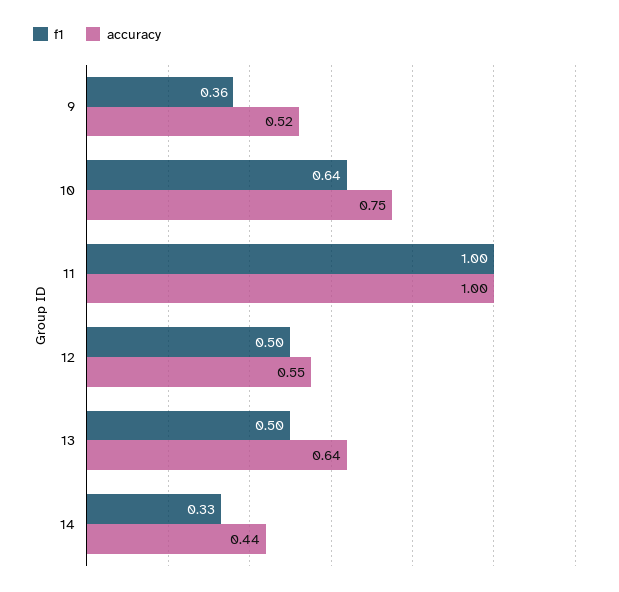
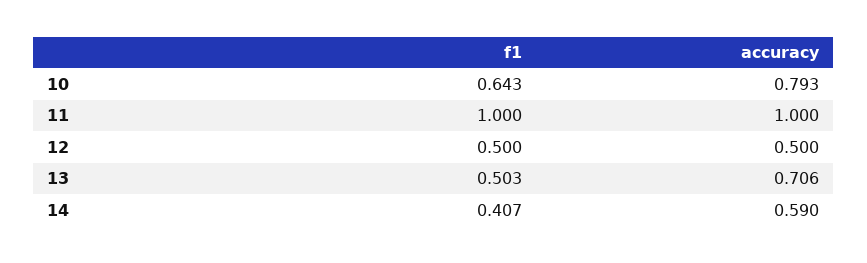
  {
    "f1": {
-     "9": 0.36,
      "10": 0.643,
      "11": 1,
      "12": 0.5,
      "13": 0.503,
-     "14": 0.33
+     "14": 0.407
    },
    "accuracy": {
-     "9": 0.52,
-     "10": 0.75,
+     "10": 0.793,
      "11": 1,
-     "12": 0.55,
+     "12": 0.5,
-     "13": 0.64,
+     "13": 0.706,
-     "14": 0.44
+     "14": 0.59
    }
  }

